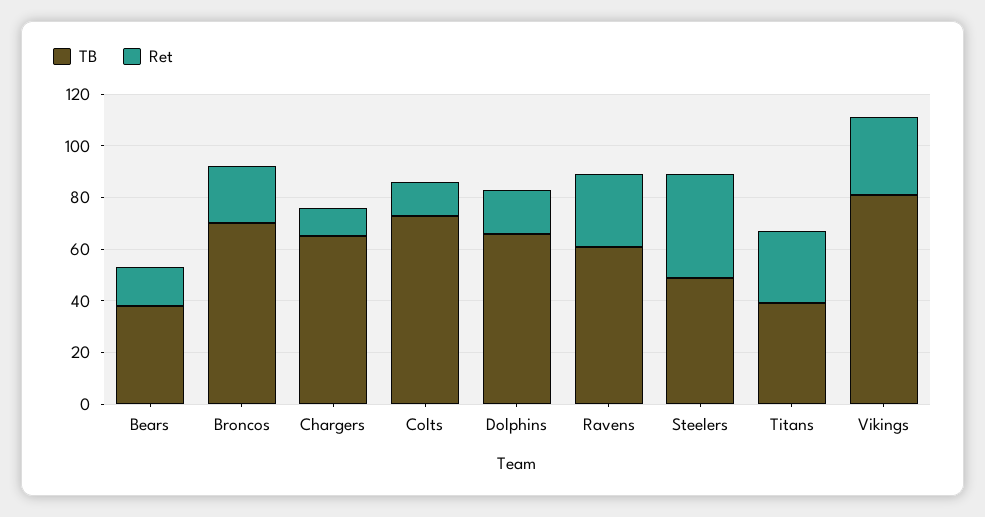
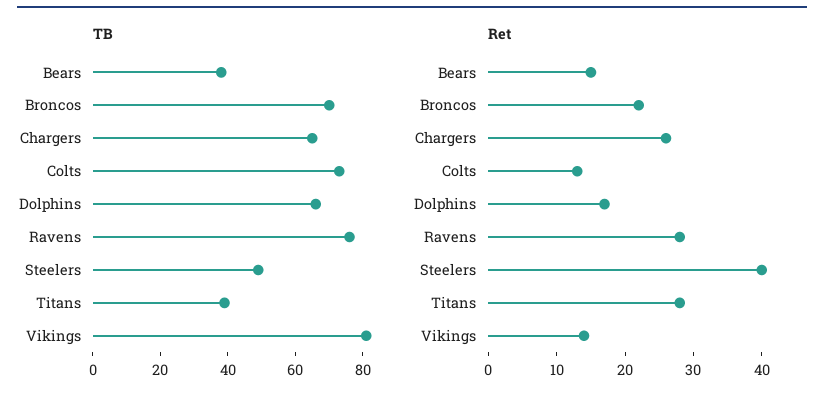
  {
    "TB": {
      "Bears": 40,
      "Broncos": 70,
      "Chargers": 65,
      "Colts": 75,
      "Dolphins": 65,
-     "Ravens": 60,
+     "Ravens": 75,
      "Steelers": 50,
      "Titans": 40,
      "Vikings": 80
    },
    "Ret": {
      "Bears": 15,
      "Broncos": 20,
-     "Chargers": 10,
+     "Chargers": 25,
      "Colts": 15,
      "Dolphins": 15,
      "Ravens": 30,
      "Steelers": 40,
      "Titans": 30,
-     "Vikings": 30
+     "Vikings": 15
    }
  }

